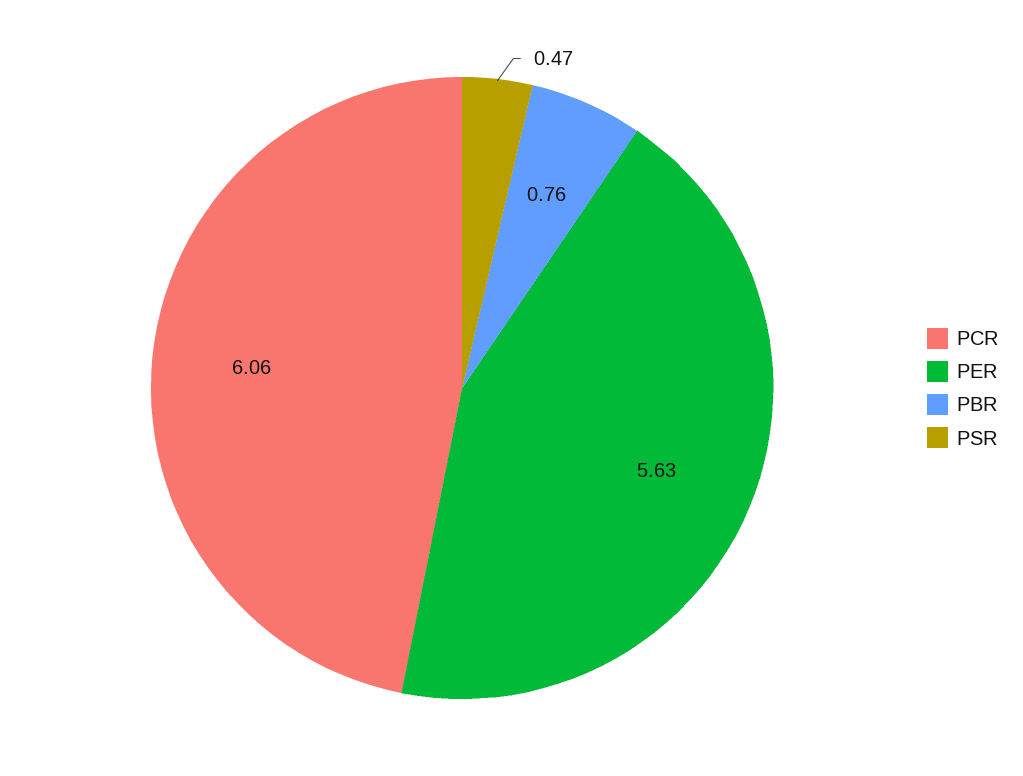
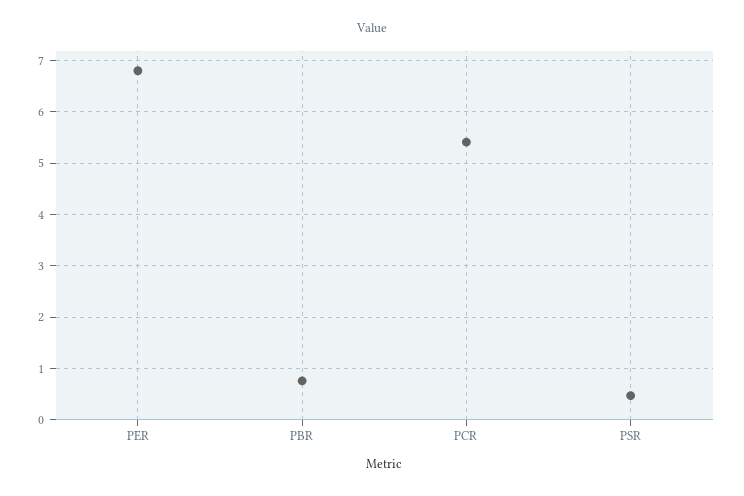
  {
-   "PCR": 6.06,
+   "PCR": 5.4,
-   "PER": 5.63,
+   "PER": 6.8,
    "PBR": 0.76,
    "PSR": 0.47
  }

